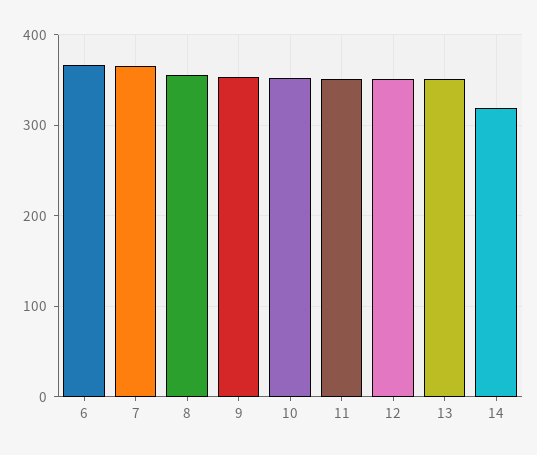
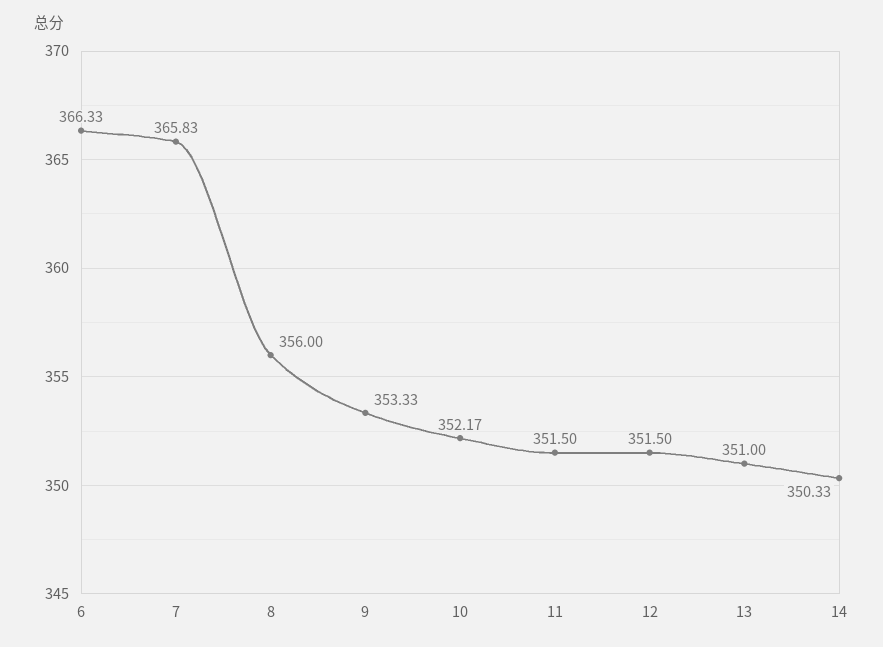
  {
    "6": 366.33,
    "7": 365.83,
    "8": 356,
    "9": 353.33,
    "10": 352.17,
    "11": 351.5,
    "12": 351.5,
    "13": 351,
-   "14": 320
+   "14": 350.33
  }

